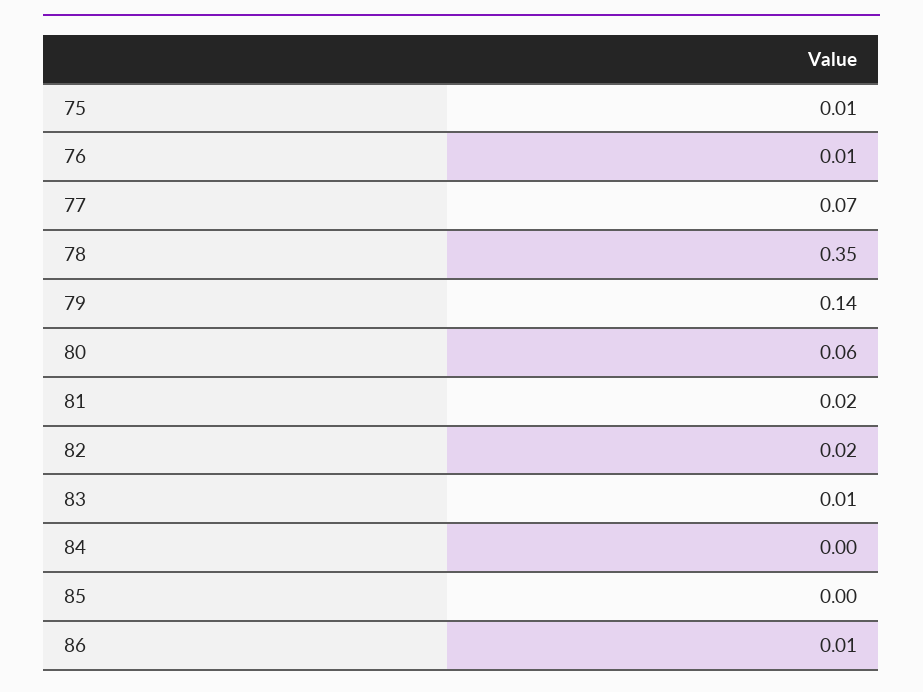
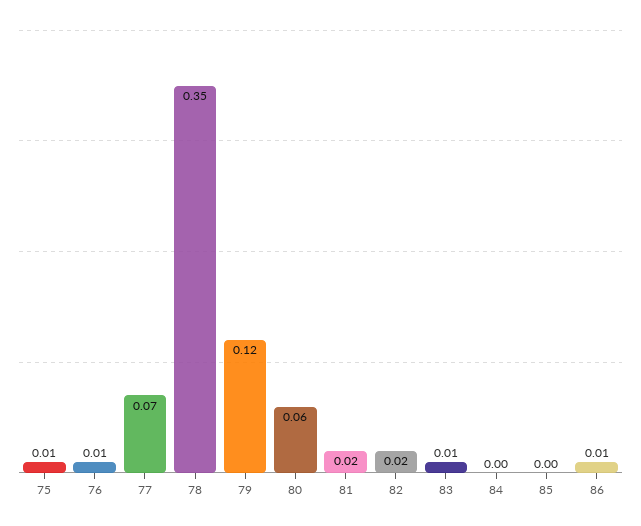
  {
    "75": 0.01,
    "76": 0.01,
    "77": 0.07,
    "78": 0.35,
-   "79": 0.14,
+   "79": 0.12,
    "80": 0.06,
    "81": 0.02,
    "82": 0.02,
    "83": 0.01,
    "84": 0,
    "85": 0,
    "86": 0.01
  }

